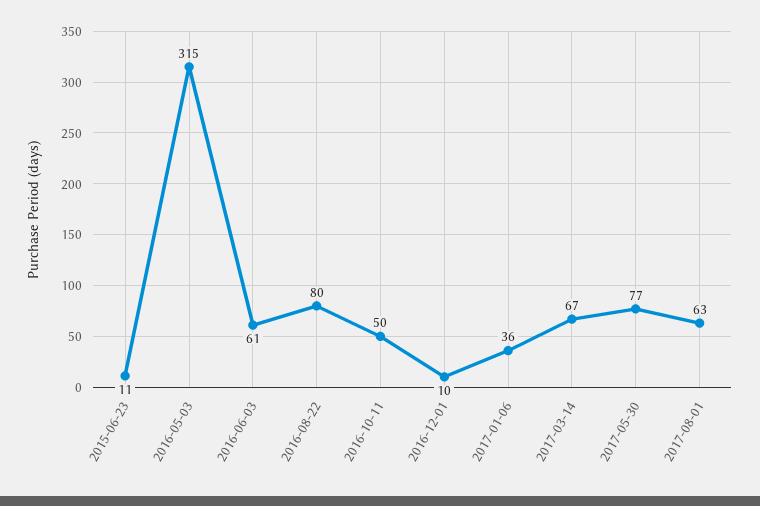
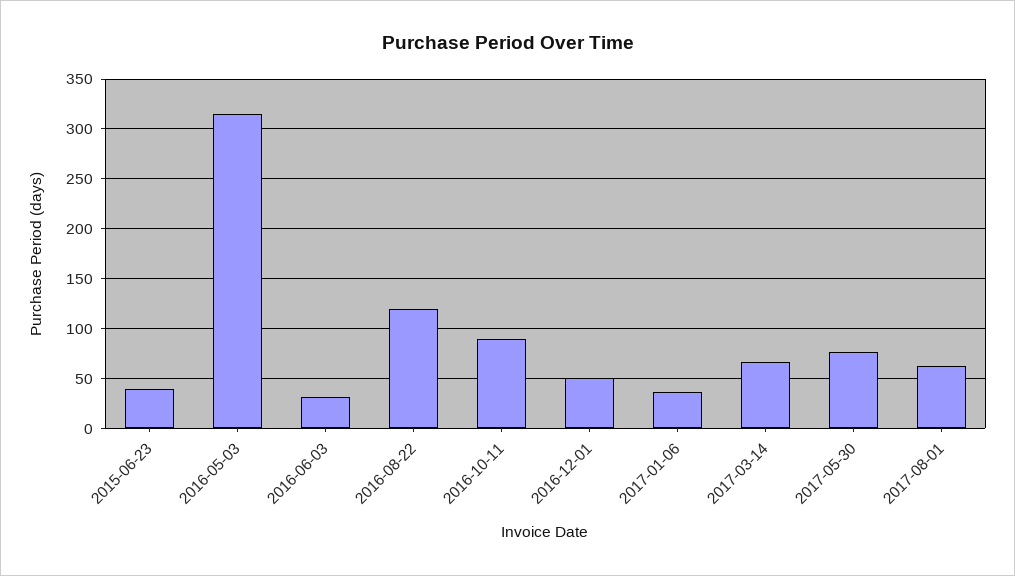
  {
-   "2015-06-23": 11,
+   "2015-06-23": 40,
    "2016-05-03": 315,
-   "2016-06-03": 61,
+   "2016-06-03": 30,
-   "2016-08-22": 80,
+   "2016-08-22": 120,
-   "2016-10-11": 50,
+   "2016-10-11": 90,
-   "2016-12-01": 10,
+   "2016-12-01": 50,
    "2017-01-06": 36,
    "2017-03-14": 67,
    "2017-05-30": 77,
    "2017-08-01": 63
  }

